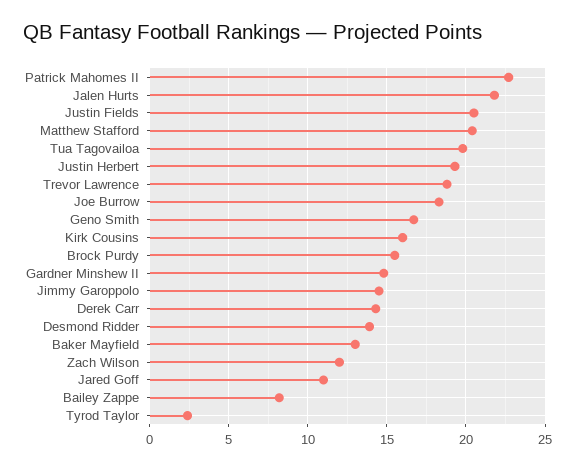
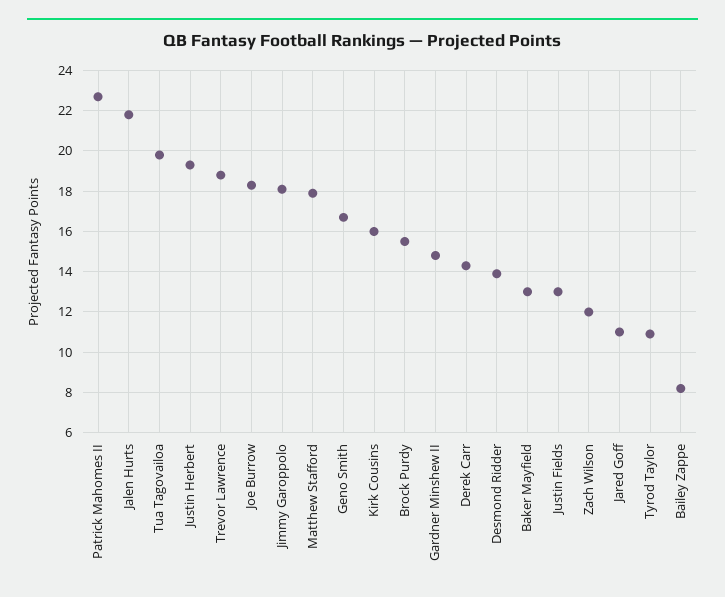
  {
    "Patrick Mahomes II": 22.5,
    "Jalen Hurts": 22,
-   "Justin Fields": 20.5,
+   "Justin Fields": 13,
-   "Matthew Stafford": 20.5,
+   "Matthew Stafford": 18,
    "Tua Tagovailoa": 20,
    "Justin Herbert": 19.5,
    "Trevor Lawrence": 19,
    "Joe Burrow": 18.5,
    "Geno Smith": 16.5,
    "Kirk Cousins": 16,
    "Brock Purdy": 15.5,
    "Gardner Minshew II": 15,
-   "Jimmy Garoppolo": 14.5,
+   "Jimmy Garoppolo": 18,
    "Derek Carr": 14.5,
    "Desmond Ridder": 14,
    "Baker Mayfield": 13,
    "Zach Wilson": 12,
    "Jared Goff": 11,
    "Bailey Zappe": 8,
-   "Tyrod Taylor": 2.5
+   "Tyrod Taylor": 11
  }

